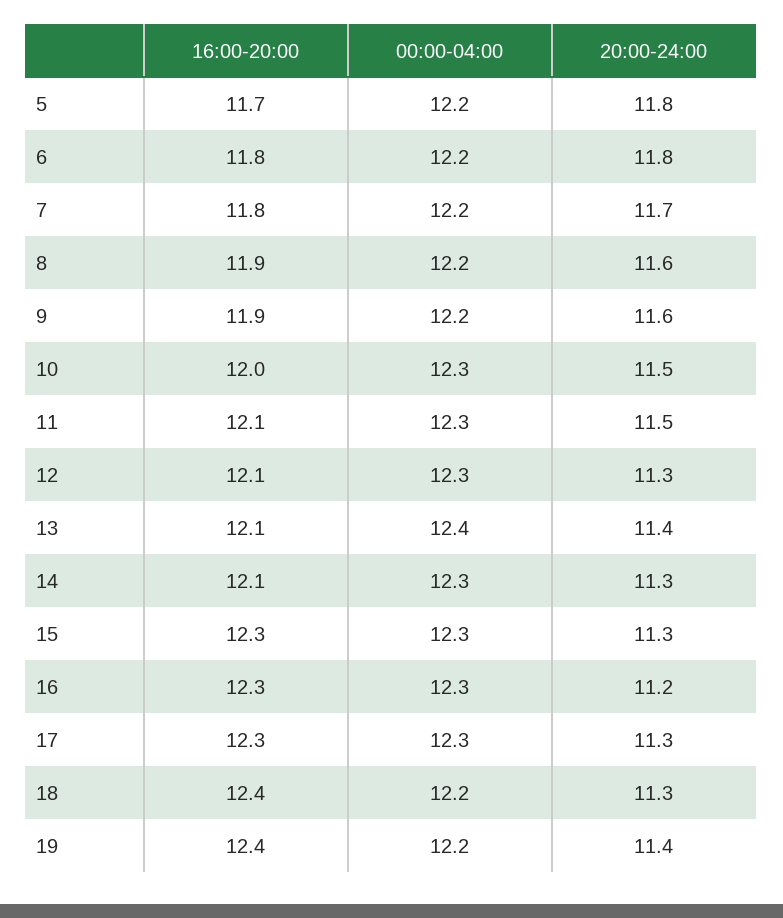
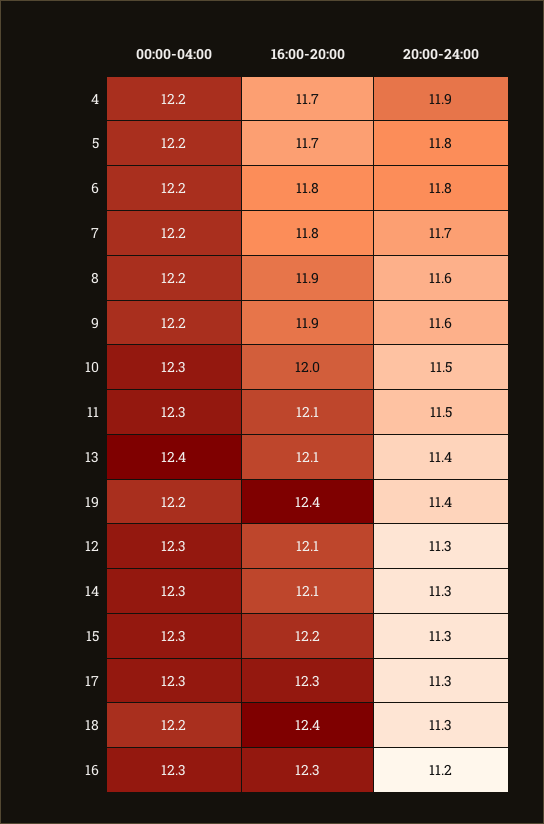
  {
    "16:00-20:00": {
      "5": 11.7,
      "6": 11.8,
      "7": 11.8,
      "8": 11.9,
      "9": 11.9,
      "10": 12,
      "11": 12.1,
      "12": 12.1,
      "13": 12.1,
      "14": 12.1,
-     "15": 12.3,
+     "15": 12.2,
      "16": 12.3,
      "17": 12.3,
      "18": 12.4,
-     "19": 12.4
+     "19": 12.4,
+     "4": 11.7
    },
    "00:00-04:00": {
      "5": 12.2,
      "6": 12.2,
      "7": 12.2,
      "8": 12.2,
      "9": 12.2,
      "10": 12.3,
      "11": 12.3,
      "12": 12.3,
      "13": 12.4,
      "14": 12.3,
      "15": 12.3,
      "16": 12.3,
      "17": 12.3,
      "18": 12.2,
-     "19": 12.2
+     "19": 12.2,
+     "4": 12.2
    },
    "20:00-24:00": {
      "5": 11.8,
      "6": 11.8,
      "7": 11.7,
      "8": 11.6,
      "9": 11.6,
      "10": 11.5,
      "11": 11.5,
      "12": 11.3,
      "13": 11.4,
      "14": 11.3,
      "15": 11.3,
      "16": 11.2,
      "17": 11.3,
      "18": 11.3,
-     "19": 11.4
+     "19": 11.4,
+     "4": 11.9
    }
  }

